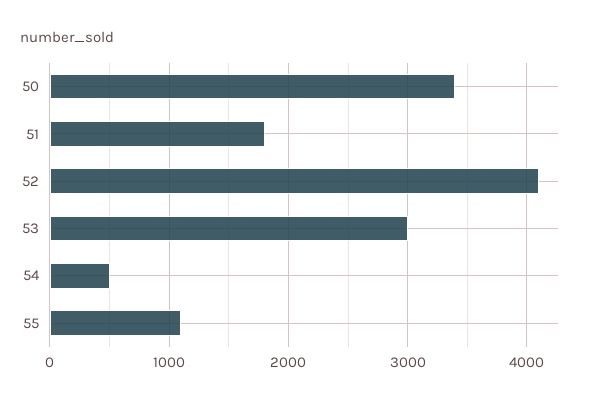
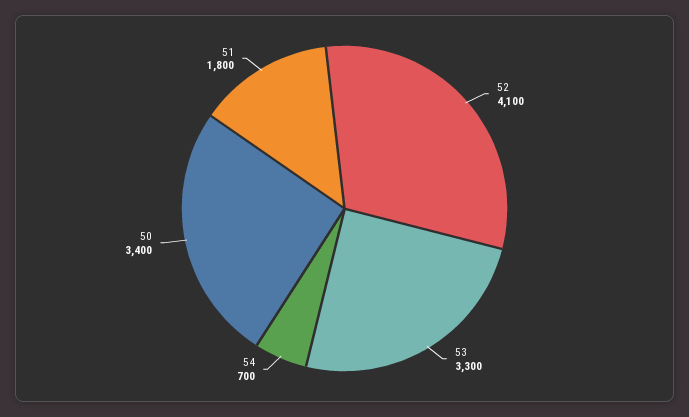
  {
    "50": 3400,
    "51": 1800,
    "52": 4100,
-   "53": 3000,
+   "53": 3300,
-   "54": 500,
+   "54": 700
-   "55": 1100
  }

